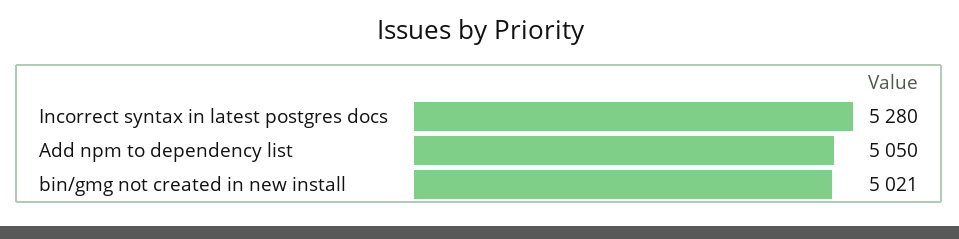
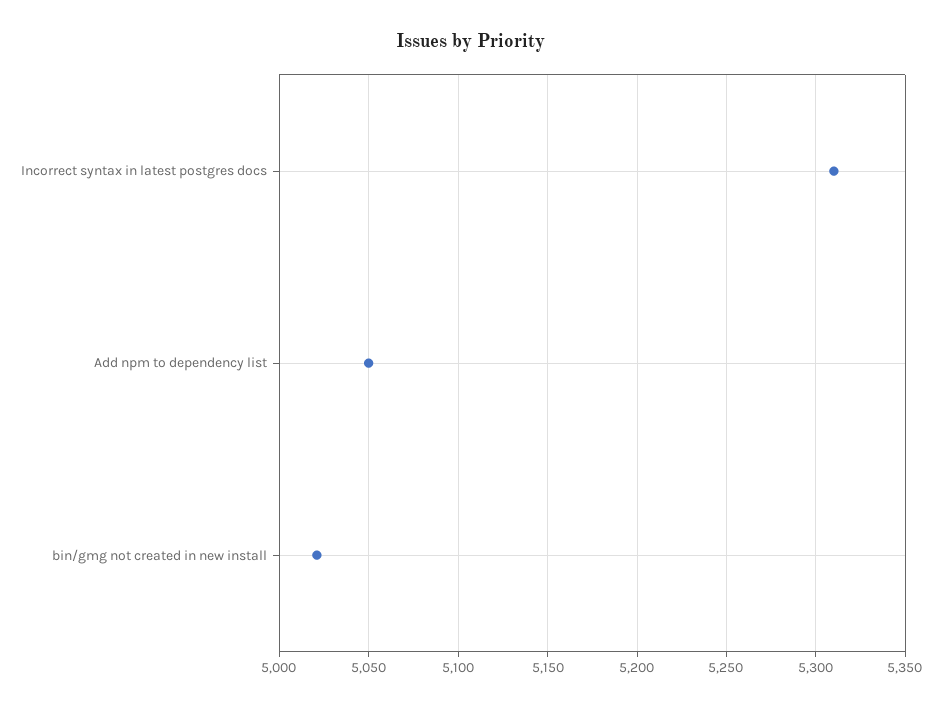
  {
-   "Incorrect syntax in latest postgres docs": 5280,
+   "Incorrect syntax in latest postgres docs": 5310,
    "Add npm to dependency list": 5050,
    "bin/gmg not created in new install": 5021
  }

